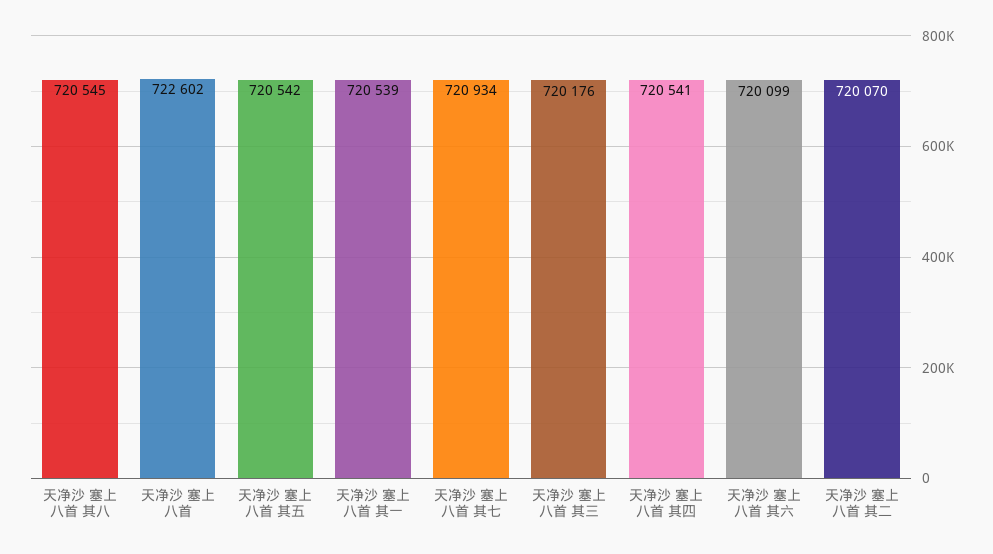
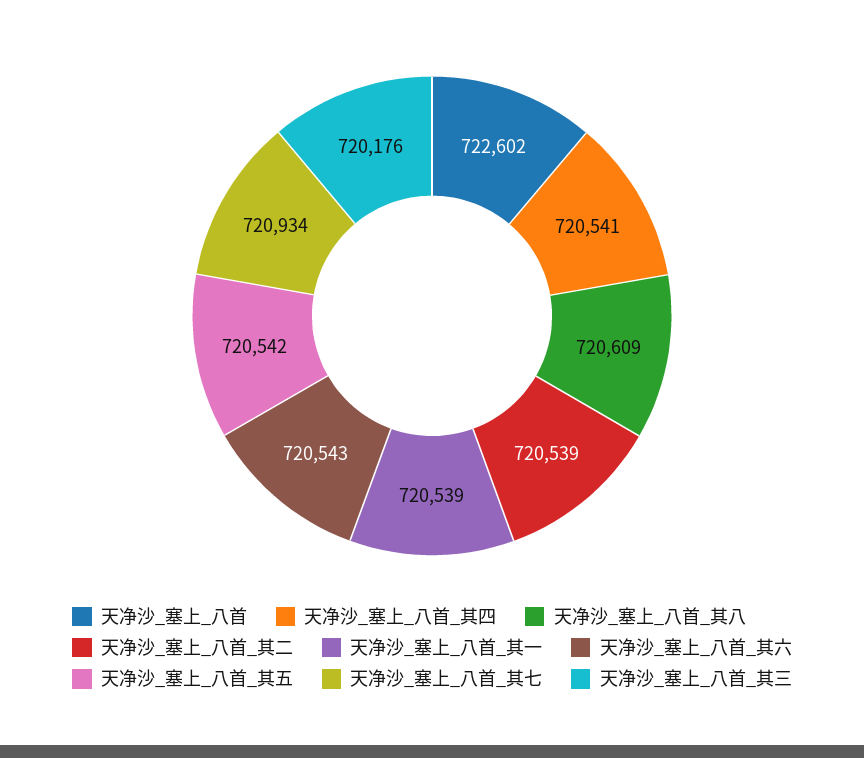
  {
-   "天净沙 塞上 八首 其八": 720545,
+   "天净沙 塞上 八首 其八": 720609,
    "天净沙 塞上 八首": 722602,
    "天净沙 塞上 八首 其五": 720542,
    "天净沙 塞上 八首 其一": 720539,
    "天净沙 塞上 八首 其七": 720934,
    "天净沙 塞上 八首 其三": 720176,
    "天净沙 塞上 八首 其四": 720541,
-   "天净沙 塞上 八首 其六": 720099,
+   "天净沙 塞上 八首 其六": 720543,
-   "天净沙 塞上 八首 其二": 720070
+   "天净沙 塞上 八首 其二": 720539
  }

